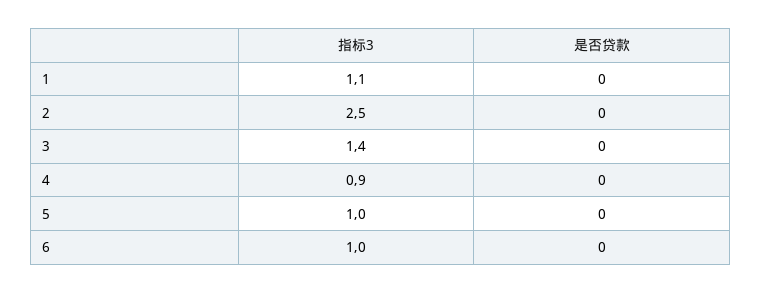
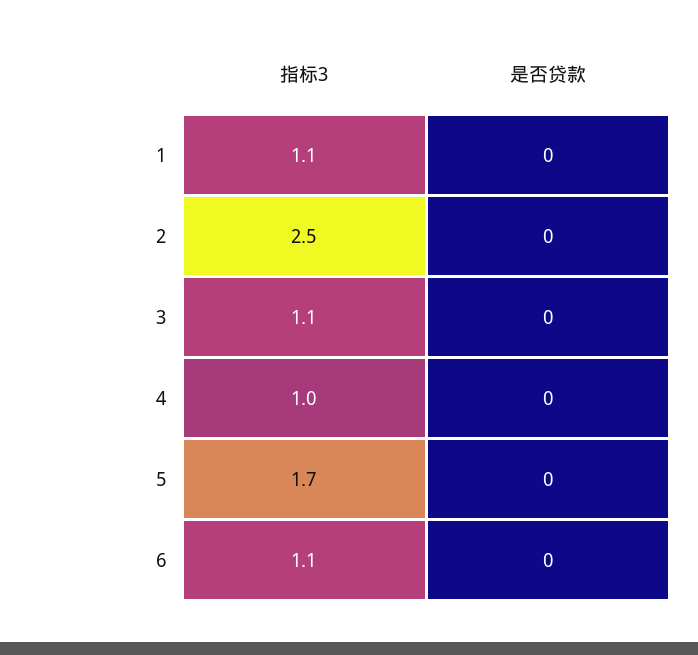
  {
    "指标3": {
      "1": 1.1,
      "2": 2.5,
-     "3": 1.4,
+     "3": 1.1,
-     "4": 0.9,
+     "4": 1,
-     "5": 1,
+     "5": 1.7,
-     "6": 1
+     "6": 1.1
    },
    "是否贷款": {
      "1": 0,
      "2": 0,
      "3": 0,
      "4": 0,
      "5": 0,
      "6": 0
    }
  }

